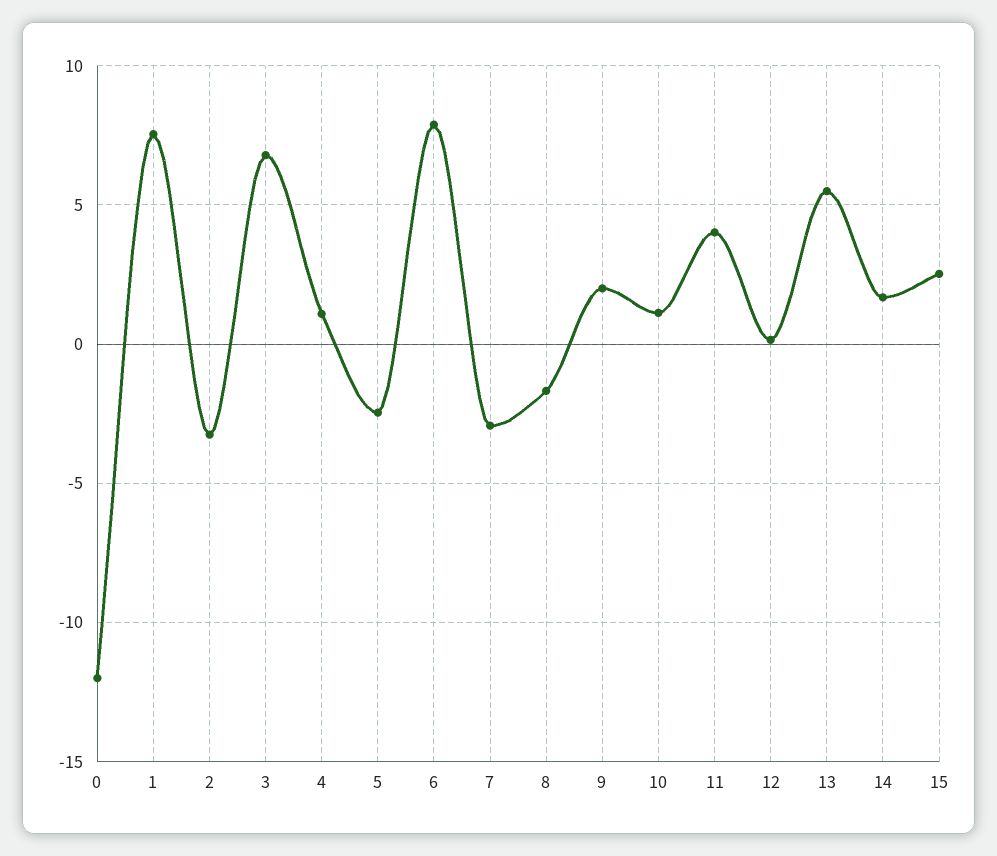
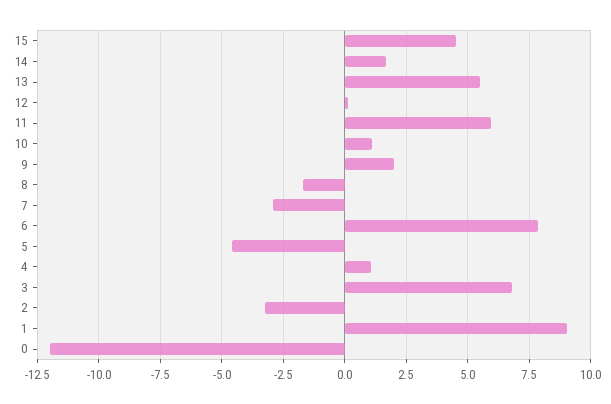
  {
    "0": -12,
-   "1": 7.5,
+   "1": 9,
    "2": -3.25,
    "3": 6.75,
    "4": 1,
-   "5": -2.5,
+   "5": -4.5,
    "6": 8,
    "7": -3,
    "8": -1.75,
    "9": 2,
    "10": 1,
-   "11": 4,
+   "11": 6,
    "12": 0.25,
    "13": 5.5,
    "14": 1.75,
-   "15": 2.5
+   "15": 4.5
  }

